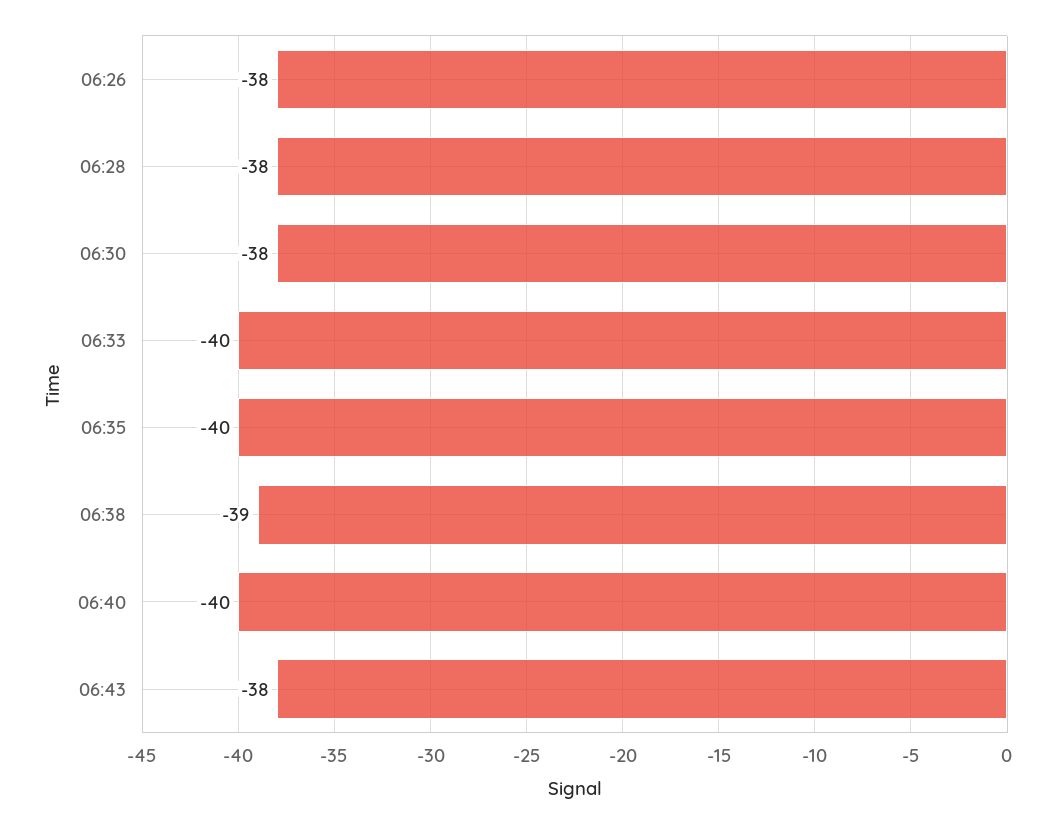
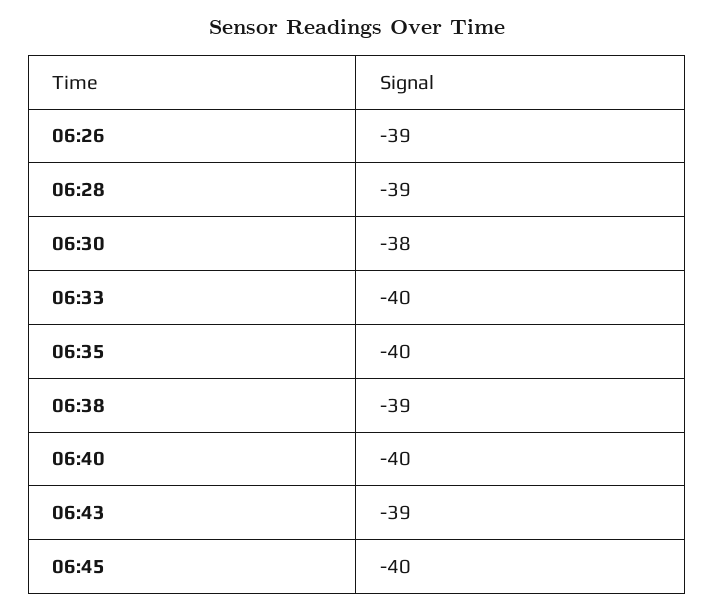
  {
-   "06:26": -38,
+   "06:26": -39,
-   "06:28": -38,
+   "06:28": -39,
    "06:30": -38,
    "06:33": -40,
    "06:35": -40,
    "06:38": -39,
    "06:40": -40,
-   "06:43": -38
+   "06:43": -39,
+   "06:45": -40
  }

